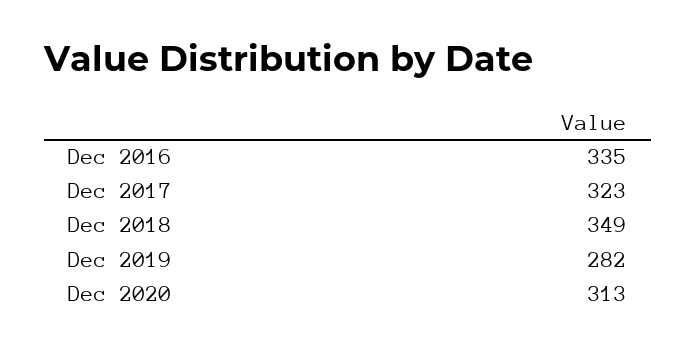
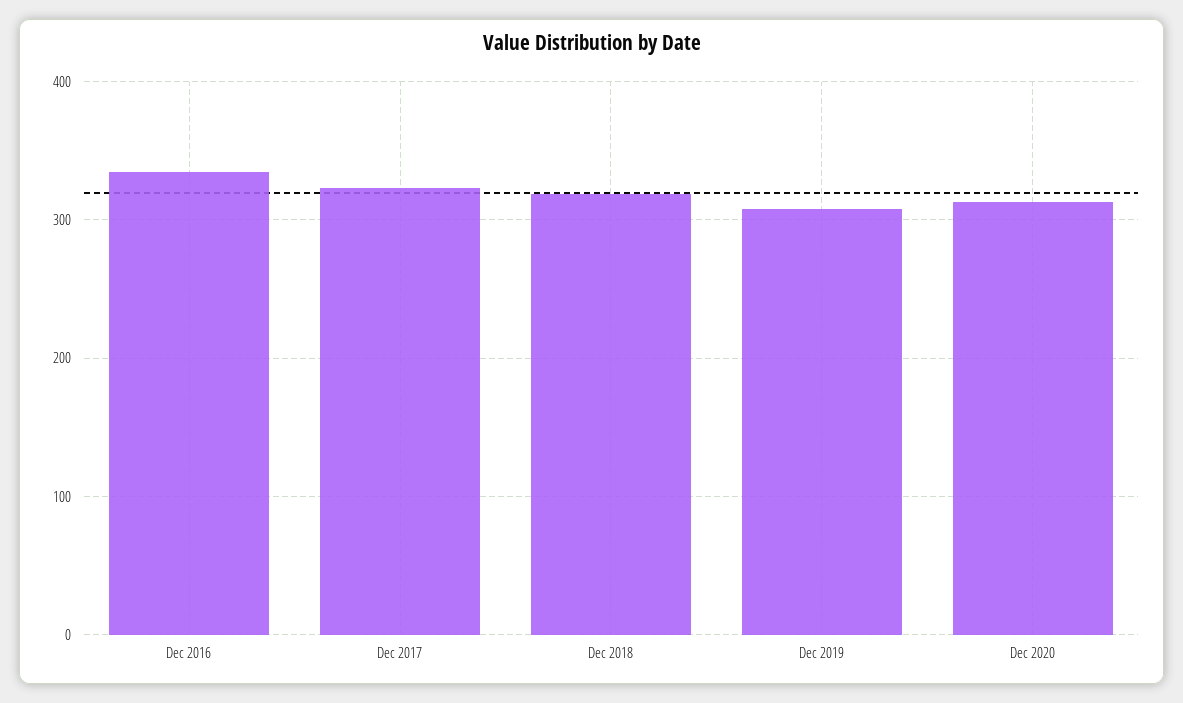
  {
    "Dec 2016": 335,
    "Dec 2017": 323,
-   "Dec 2018": 349,
+   "Dec 2018": 320,
-   "Dec 2019": 282,
+   "Dec 2019": 310,
    "Dec 2020": 313
  }

